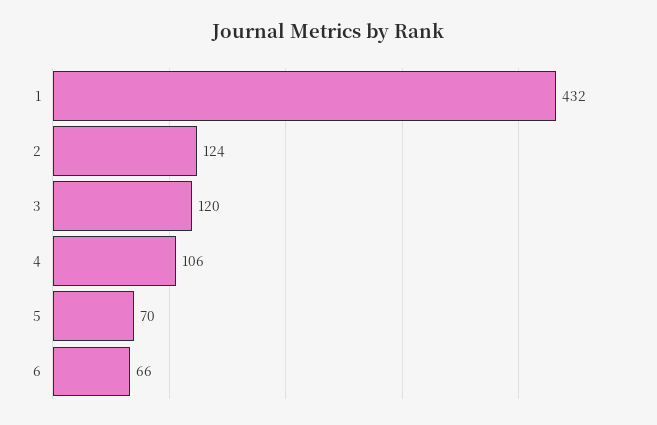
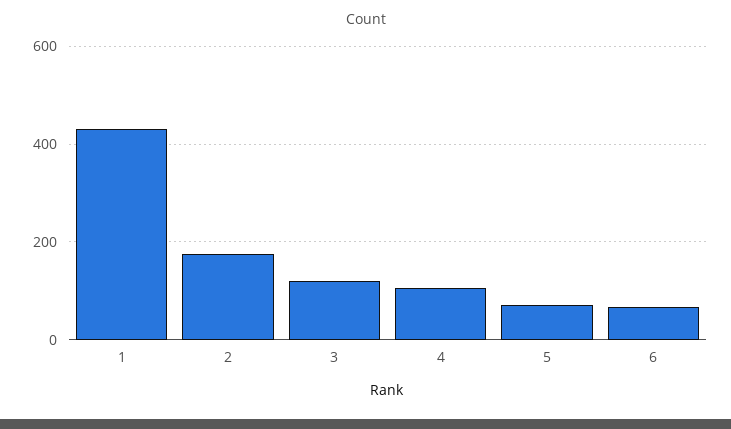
  {
    "1": 432,
-   "2": 124,
+   "2": 180,
    "3": 120,
    "4": 106,
    "5": 70,
    "6": 66
  }

